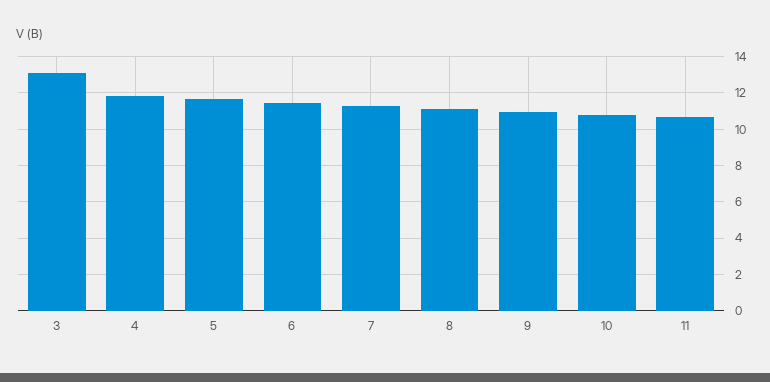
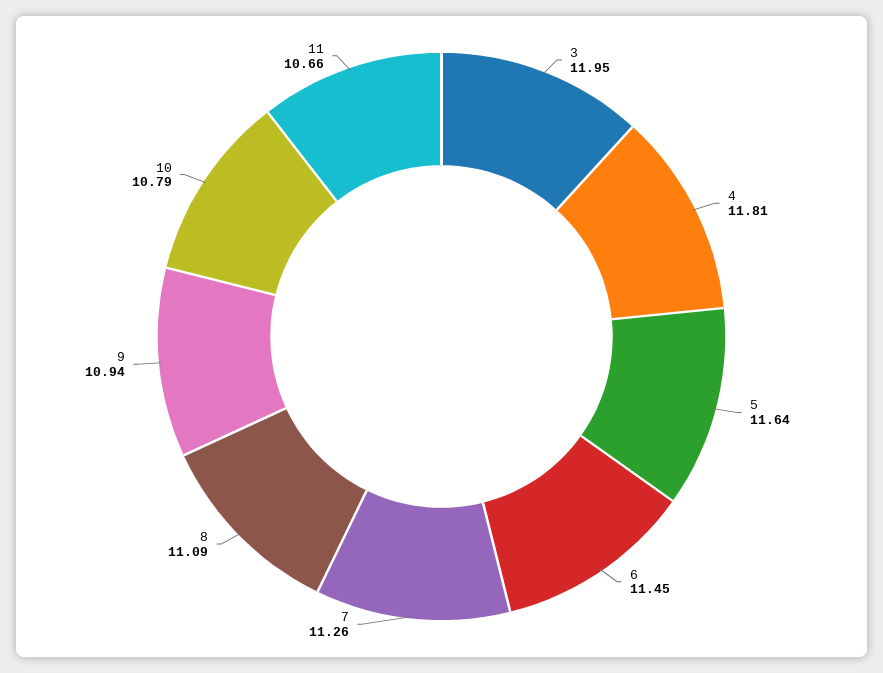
  {
-   "3": 13,
+   "3": 11.95,
    "4": 11.81,
    "5": 11.64,
    "6": 11.45,
    "7": 11.26,
    "8": 11.09,
    "9": 10.94,
    "10": 10.79,
    "11": 10.66
  }

